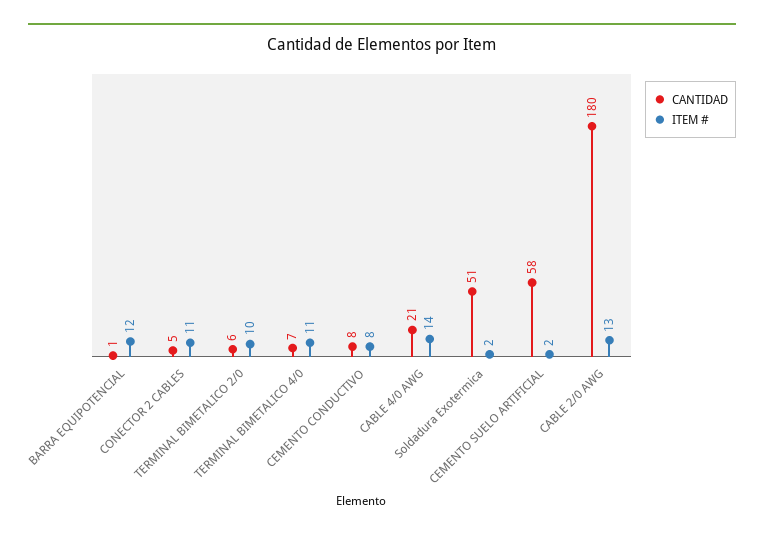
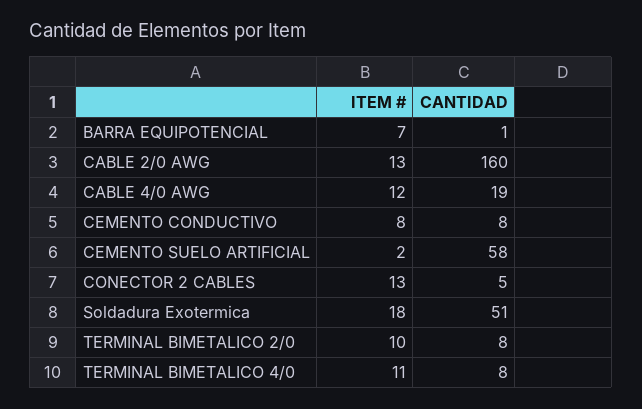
  {
    "CANTIDAD": {
      "BARRA EQUIPOTENCIAL": 1,
      "CONECTOR 2 CABLES": 5,
-     "TERMINAL BIMETALICO 2/0": 6,
+     "TERMINAL BIMETALICO 2/0": 8,
-     "TERMINAL BIMETALICO 4/0": 7,
+     "TERMINAL BIMETALICO 4/0": 8,
      "CEMENTO CONDUCTIVO": 8,
-     "CABLE 4/0 AWG": 21,
+     "CABLE 4/0 AWG": 19,
      "Soldadura Exotermica": 51,
      "CEMENTO SUELO ARTIFICIAL": 58,
-     "CABLE 2/0 AWG": 180
+     "CABLE 2/0 AWG": 160
    },
    "ITEM #": {
-     "BARRA EQUIPOTENCIAL": 12,
+     "BARRA EQUIPOTENCIAL": 7,
-     "CONECTOR 2 CABLES": 11,
+     "CONECTOR 2 CABLES": 13,
      "TERMINAL BIMETALICO 2/0": 10,
      "TERMINAL BIMETALICO 4/0": 11,
      "CEMENTO CONDUCTIVO": 8,
-     "CABLE 4/0 AWG": 14,
+     "CABLE 4/0 AWG": 12,
-     "Soldadura Exotermica": 2,
+     "Soldadura Exotermica": 18,
      "CEMENTO SUELO ARTIFICIAL": 2,
      "CABLE 2/0 AWG": 13
    }
  }

